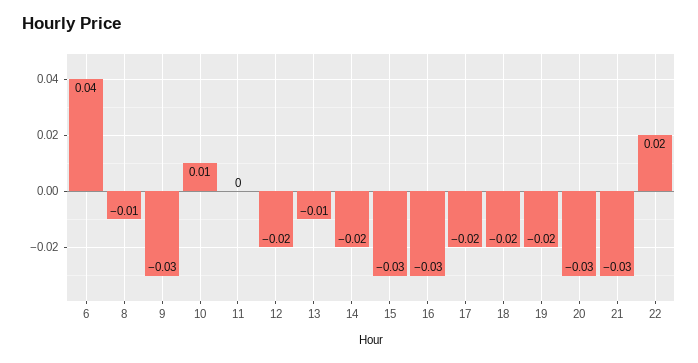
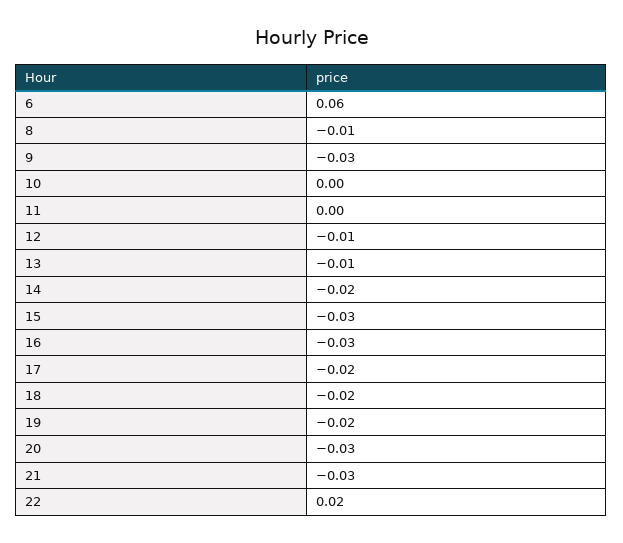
  {
-   "6": 0.04,
+   "6": 0.06,
    "8": -0.01,
    "9": -0.03,
-   "10": 0.01,
+   "10": 0,
    "11": 0,
-   "12": -0.02,
+   "12": -0.01,
    "13": -0.01,
    "14": -0.02,
    "15": -0.03,
    "16": -0.03,
    "17": -0.02,
    "18": -0.02,
    "19": -0.02,
    "20": -0.03,
    "21": -0.03,
    "22": 0.02
  }

